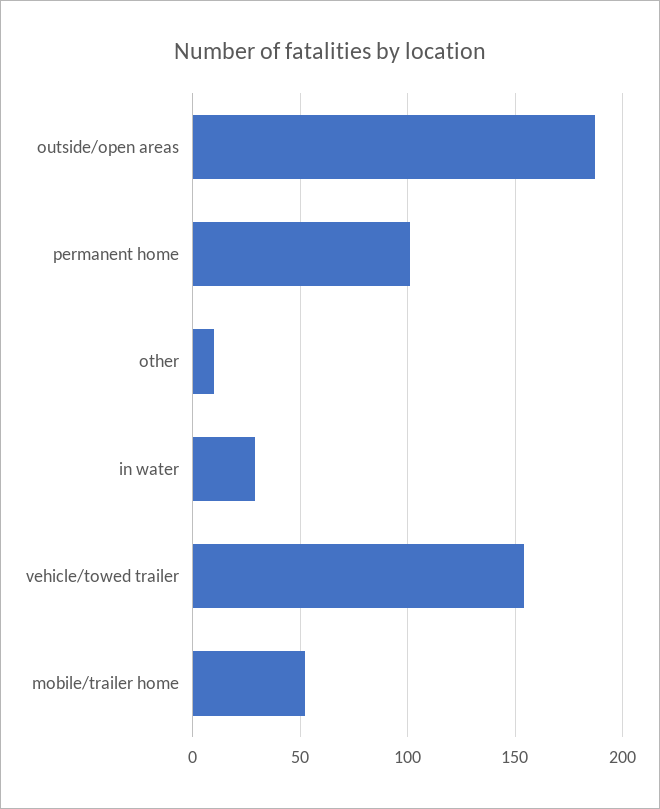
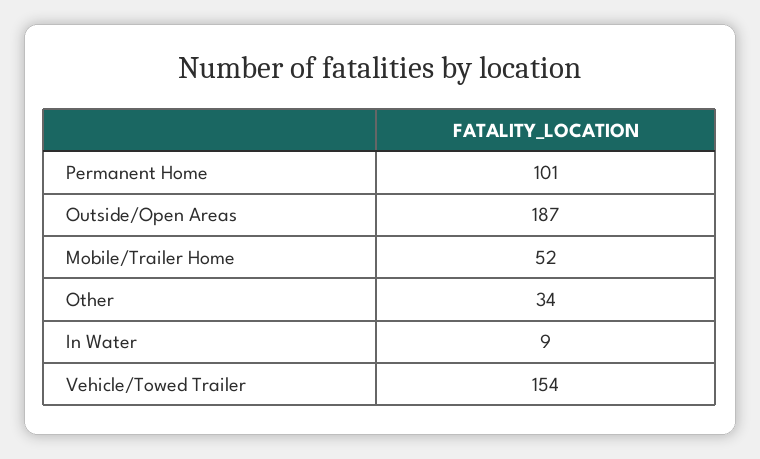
  {
    "outside/open areas": 187,
    "permanent home": 101,
-   "other": 10,
+   "other": 34,
-   "in water": 30,
+   "in water": 9,
    "vehicle/towed trailer": 154,
    "mobile/trailer home": 52
  }

